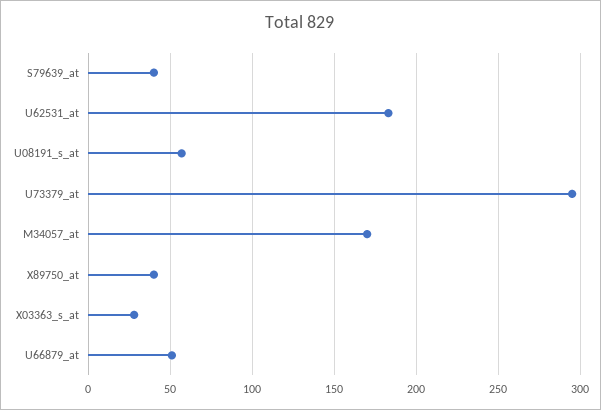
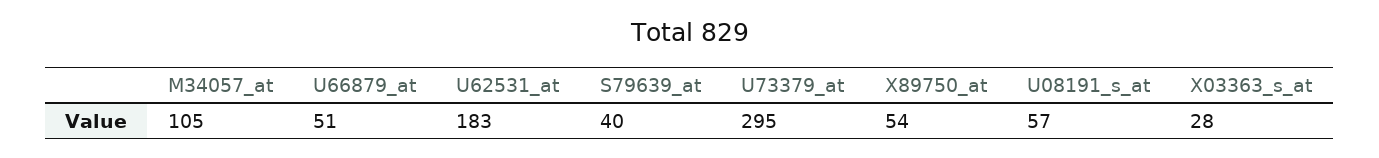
  {
    "S79639_at": 40,
    "U62531_at": 183,
    "U08191_s_at": 57,
    "U73379_at": 295,
-   "M34057_at": 170,
+   "M34057_at": 105,
-   "X89750_at": 40,
+   "X89750_at": 54,
    "X03363_s_at": 28,
    "U66879_at": 51
  }

